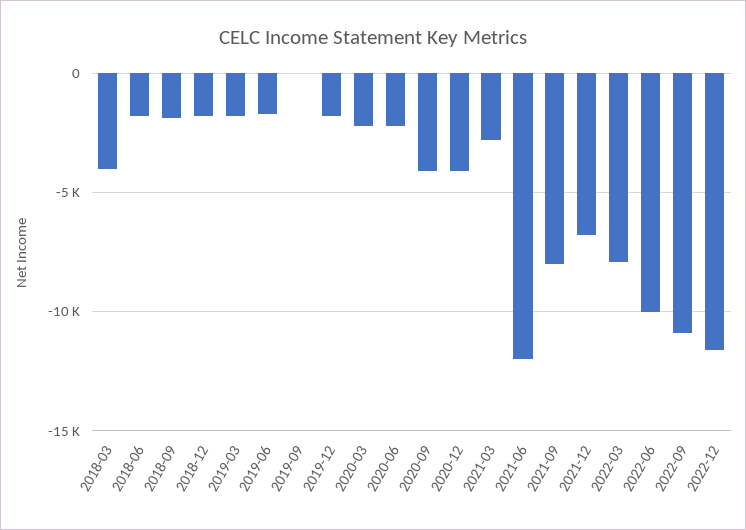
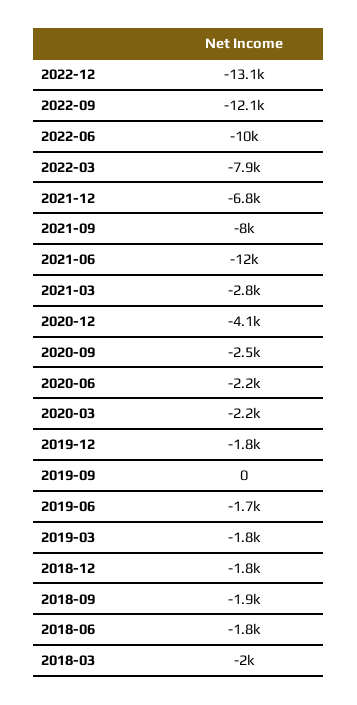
  {
-   "2018-03": -4000,
+   "2018-03": -2000,
    "2018-06": -1800,
    "2018-09": -1900,
    "2018-12": -1800,
    "2019-03": -1800,
    "2019-06": -1700,
    "2019-09": 0,
    "2019-12": -1800,
    "2020-03": -2200,
    "2020-06": -2200,
-   "2020-09": -4000,
+   "2020-09": -2500,
    "2020-12": -4100,
    "2021-03": -2800,
    "2021-06": -12000,
    "2021-09": -8000,
    "2021-12": -6800,
    "2022-03": -7900,
    "2022-06": -10000,
-   "2022-09": -11000,
+   "2022-09": -12100,
-   "2022-12": -11500
+   "2022-12": -13100
  }

